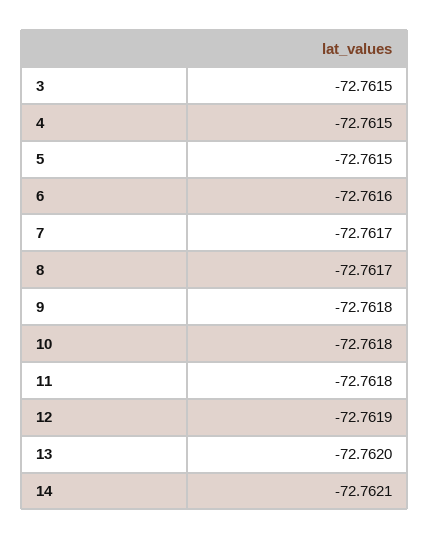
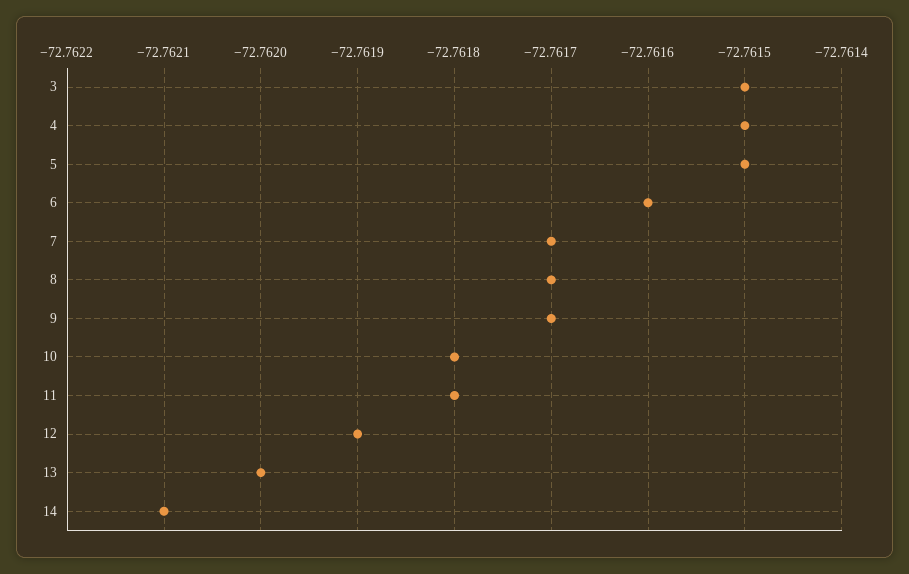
  {
    "3": -72.7615,
    "4": -72.7615,
    "5": -72.7615,
    "6": -72.7616,
    "7": -72.7617,
    "8": -72.7617,
-   "9": -72.7618,
+   "9": -72.7617,
    "10": -72.7618,
    "11": -72.7618,
    "12": -72.7619,
    "13": -72.762,
    "14": -72.7621
  }

